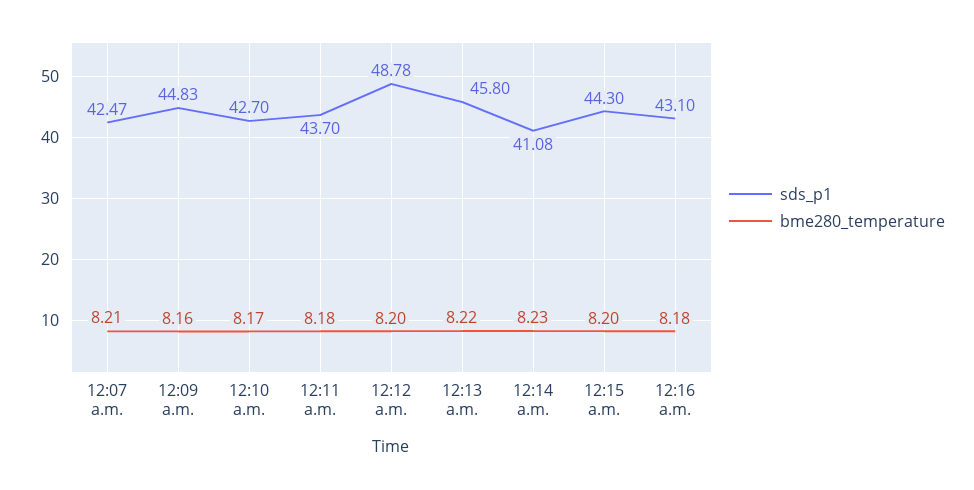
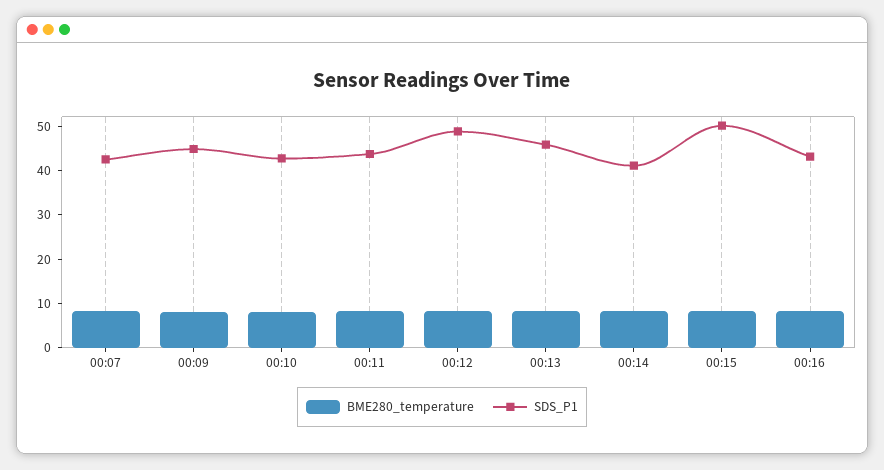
  {
    "sds_p1": {
      "12:07 a.m.": 42.47,
      "12:09 a.m.": 44.83,
      "12:10 a.m.": 42.7,
      "12:11 a.m.": 43.7,
      "12:12 a.m.": 48.78,
      "12:13 a.m.": 45.8,
      "12:14 a.m.": 41.08,
-     "12:15 a.m.": 44.3,
+     "12:15 a.m.": 50,
      "12:16 a.m.": 43.1
    },
    "bme280_temperature": {
      "12:07 a.m.": 8.21,
      "12:09 a.m.": 8.16,
      "12:10 a.m.": 8.17,
      "12:11 a.m.": 8.18,
      "12:12 a.m.": 8.2,
      "12:13 a.m.": 8.22,
      "12:14 a.m.": 8.23,
      "12:15 a.m.": 8.2,
      "12:16 a.m.": 8.18
    }
  }

